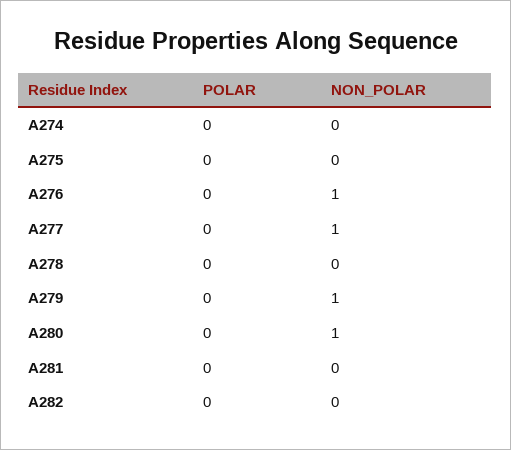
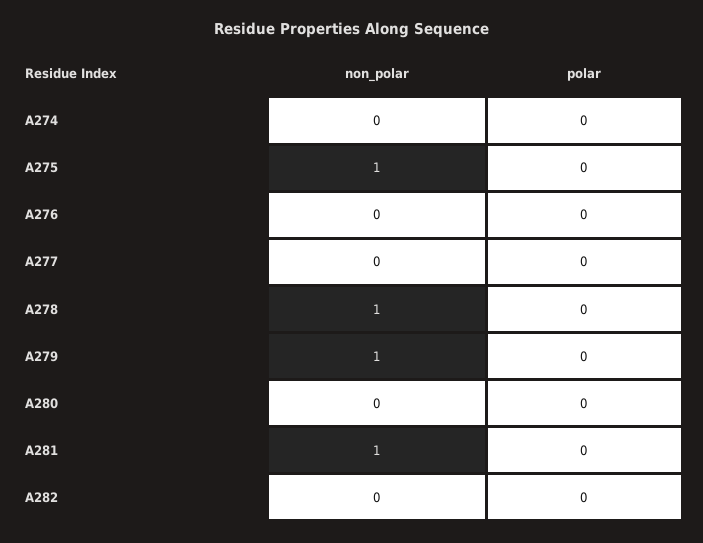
  {
    "POLAR": {
      "A274": 0,
      "A275": 0,
      "A276": 0,
      "A277": 0,
      "A278": 0,
      "A279": 0,
      "A280": 0,
      "A281": 0,
      "A282": 0
    },
    "NON_POLAR": {
      "A274": 0,
-     "A275": 0,
+     "A275": 1,
-     "A276": 1,
+     "A276": 0,
-     "A277": 1,
+     "A277": 0,
-     "A278": 0,
+     "A278": 1,
      "A279": 1,
-     "A280": 1,
+     "A280": 0,
-     "A281": 0,
+     "A281": 1,
      "A282": 0
    }
  }

